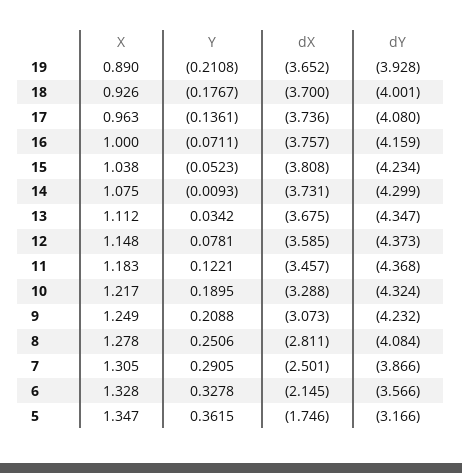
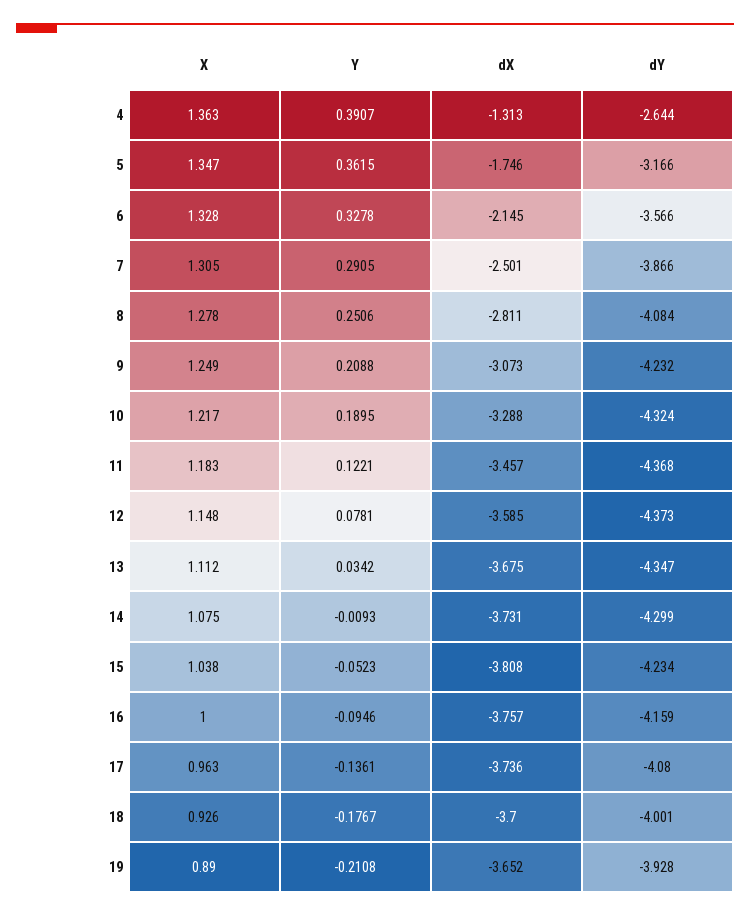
  {
    "X": {
      "19": 0.89,
      "18": 0.926,
      "17": 0.963,
      "16": 1,
      "15": 1.038,
      "14": 1.075,
      "13": 1.112,
      "12": 1.148,
      "11": 1.183,
      "10": 1.217,
      "9": 1.249,
      "8": 1.278,
      "7": 1.305,
      "6": 1.328,
-     "5": 1.347
+     "5": 1.347,
+     "4": 1.363
    },
    "Y": {
      "19": -0.2108,
      "18": -0.1767,
      "17": -0.1361,
-     "16": -0.0711,
+     "16": -0.0946,
      "15": -0.0523,
      "14": -0.0093,
      "13": 0.0342,
      "12": 0.0781,
      "11": 0.1221,
      "10": 0.1895,
      "9": 0.2088,
      "8": 0.2506,
      "7": 0.2905,
      "6": 0.3278,
-     "5": 0.3615
+     "5": 0.3615,
+     "4": 0.3907
    },
    "dX": {
      "19": -3.652,
      "18": -3.7,
      "17": -3.736,
      "16": -3.757,
      "15": -3.808,
      "14": -3.731,
      "13": -3.675,
      "12": -3.585,
      "11": -3.457,
      "10": -3.288,
      "9": -3.073,
      "8": -2.811,
      "7": -2.501,
      "6": -2.145,
-     "5": -1.746
+     "5": -1.746,
+     "4": -1.313
    },
    "dY": {
      "19": -3.928,
      "18": -4.001,
      "17": -4.08,
      "16": -4.159,
      "15": -4.234,
      "14": -4.299,
      "13": -4.347,
      "12": -4.373,
      "11": -4.368,
      "10": -4.324,
      "9": -4.232,
      "8": -4.084,
      "7": -3.866,
      "6": -3.566,
-     "5": -3.166
+     "5": -3.166,
+     "4": -2.644
    }
  }

